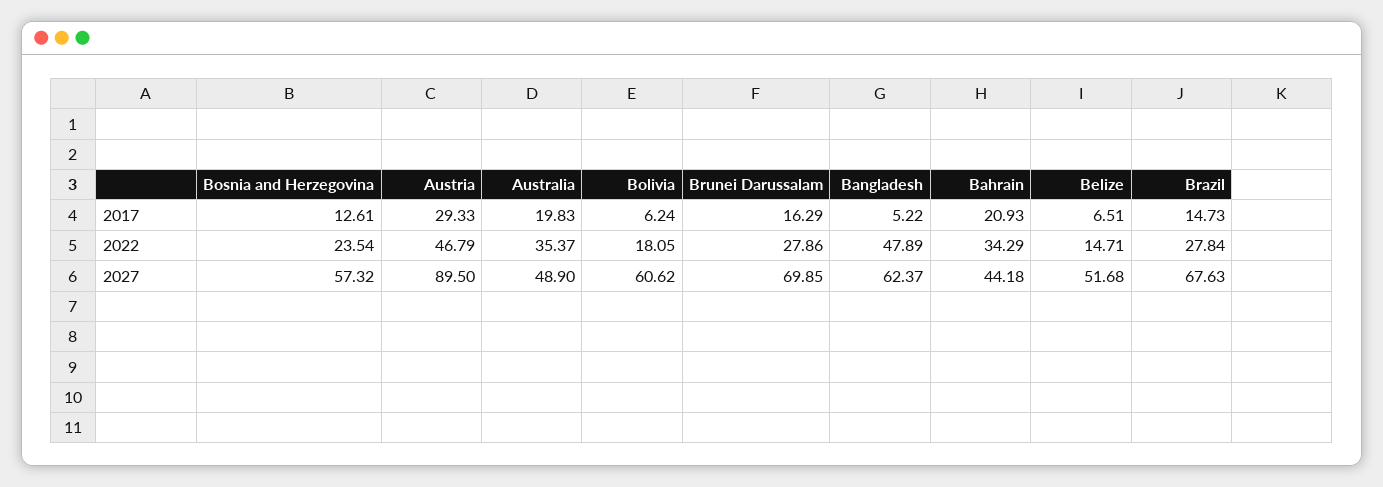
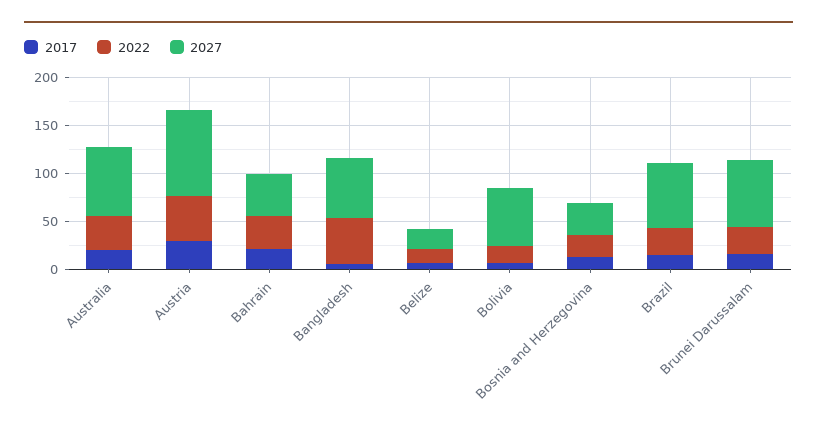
  {
    "2017": {
      "Bosnia and Herzegovina": 12.61,
      "Austria": 29.33,
      "Australia": 19.83,
      "Bolivia": 6.24,
      "Brunei Darussalam": 16.29,
      "Bangladesh": 5.22,
      "Bahrain": 20.93,
      "Belize": 6.51,
      "Brazil": 14.73
    },
    "2022": {
      "Bosnia and Herzegovina": 23.54,
      "Austria": 46.79,
      "Australia": 35.37,
      "Bolivia": 18.05,
      "Brunei Darussalam": 27.86,
      "Bangladesh": 47.89,
      "Bahrain": 34.29,
      "Belize": 14.71,
      "Brazil": 27.84
    },
    "2027": {
-     "Bosnia and Herzegovina": 57.32,
+     "Bosnia and Herzegovina": 30,
      "Austria": 89.5,
-     "Australia": 48.9,
+     "Australia": 70,
      "Bolivia": 60.62,
      "Brunei Darussalam": 69.85,
      "Bangladesh": 62.37,
      "Bahrain": 44.18,
-     "Belize": 51.68,
+     "Belize": 20,
      "Brazil": 67.63
    }
  }

